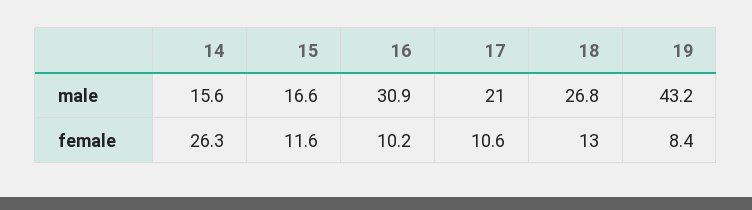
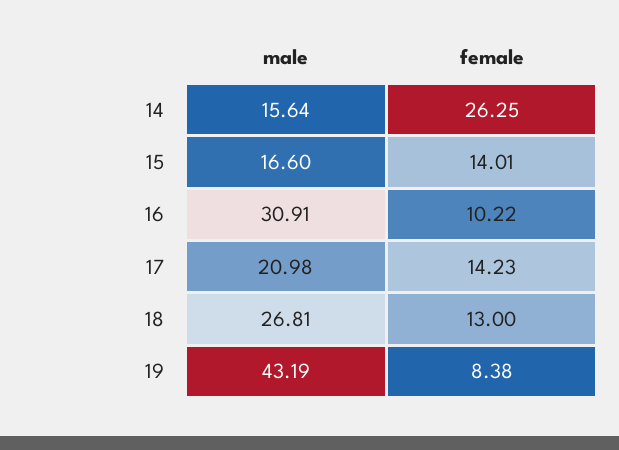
  {
    "14": {
      "male": 15.64,
      "female": 26.25
    },
    "15": {
      "male": 16.6,
-     "female": 11.6
+     "female": 14.01
    },
    "16": {
      "male": 30.91,
      "female": 10.22
    },
    "17": {
      "male": 20.98,
-     "female": 10.6
+     "female": 14.23
    },
    "18": {
      "male": 26.81,
      "female": 13
    },
    "19": {
      "male": 43.19,
      "female": 8.38
    }
  }

